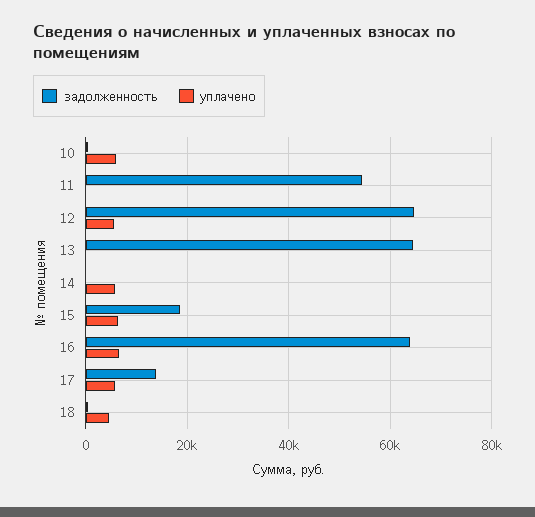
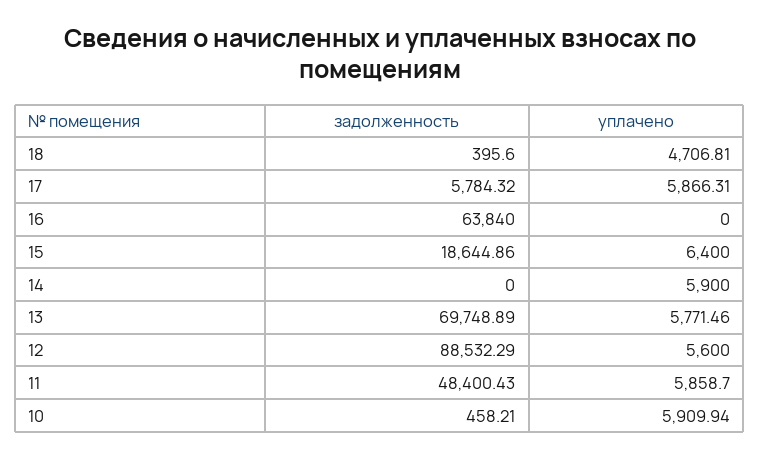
  {
    "задолженность": {
      "10": 458.21,
-     "11": 54000,
+     "11": 48400.43,
-     "12": 64000,
+     "12": 88532.29,
-     "13": 64000,
+     "13": 69748.89,
      "14": 0,
      "15": 18644.86,
      "16": 63840,
-     "17": 14000,
+     "17": 5784.32,
      "18": 395.6
    },
    "уплачено": {
      "10": 5909.94,
-     "11": 0,
+     "11": 5858.7,
      "12": 5600,
-     "13": 0,
+     "13": 5771.46,
      "14": 5900,
      "15": 6400,
-     "16": 6000,
+     "16": 0,
      "17": 5866.31,
      "18": 4706.81
    }
  }

